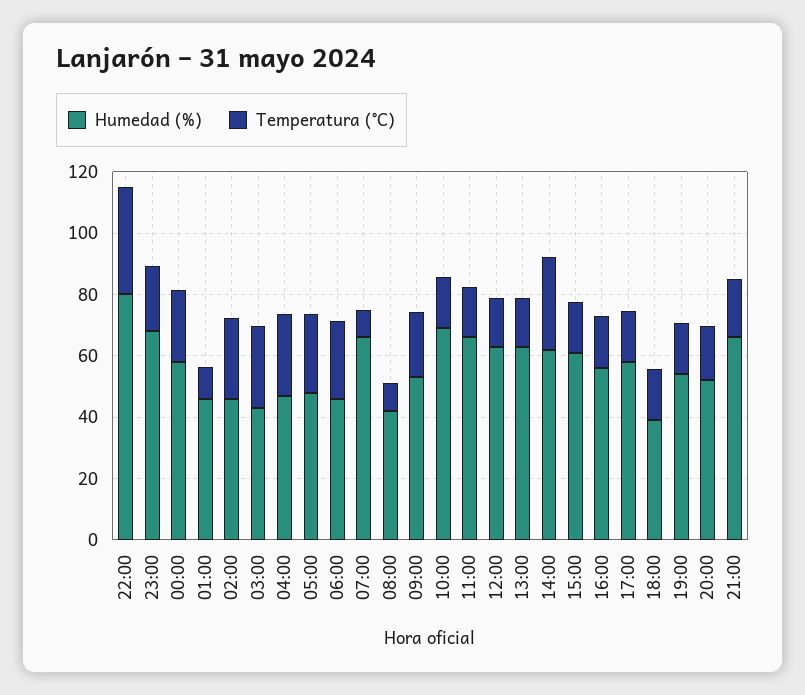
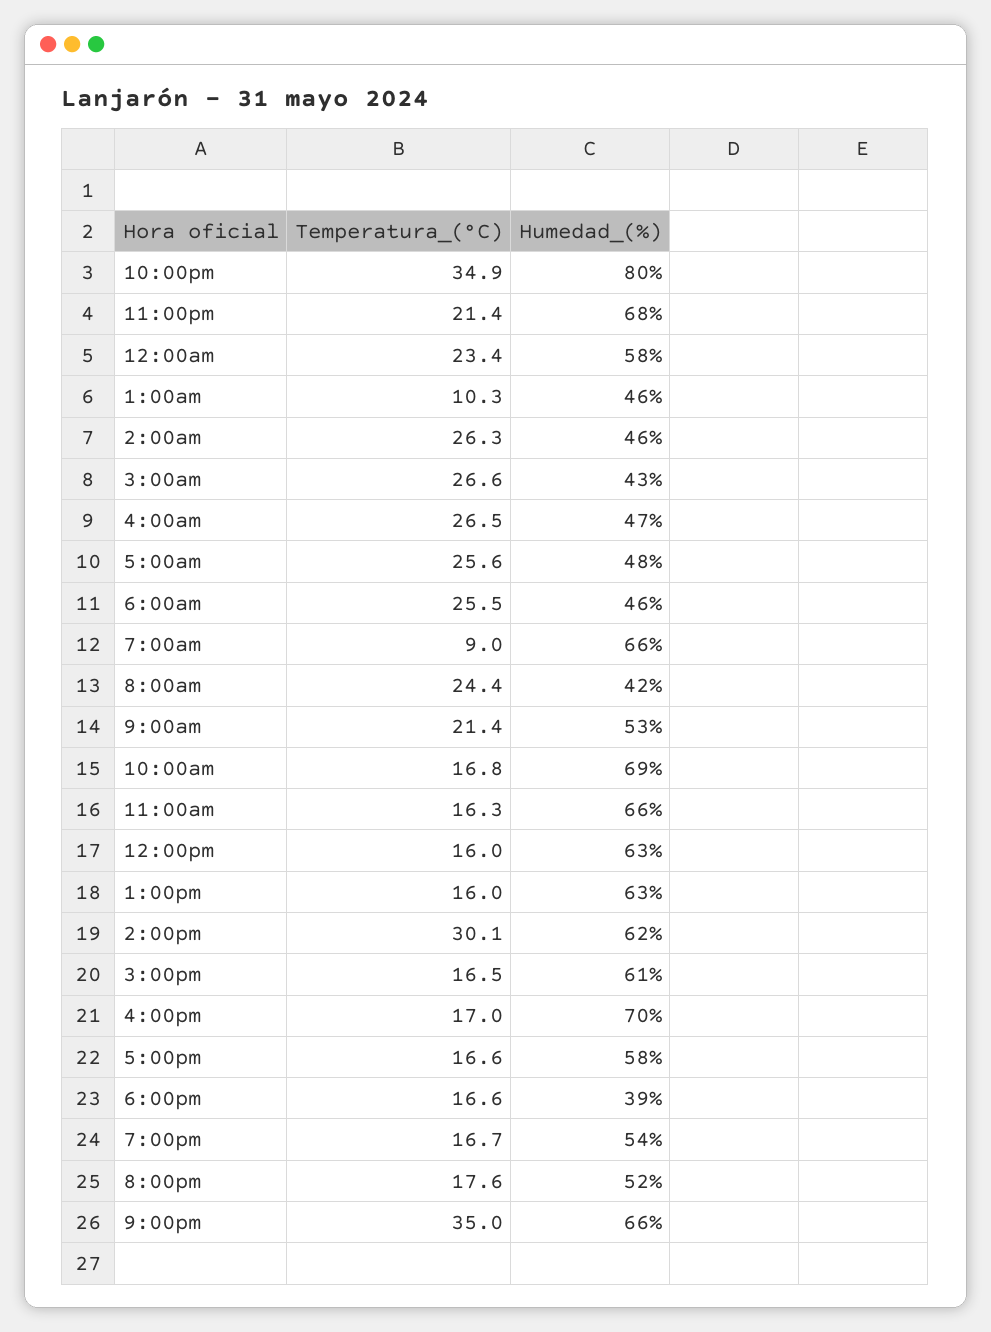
  {
    "Humedad (%)": {
      "22:00": 80,
      "23:00": 68,
      "00:00": 58,
      "01:00": 46,
      "02:00": 46,
      "03:00": 43,
      "04:00": 47,
      "05:00": 48,
      "06:00": 46,
      "07:00": 66,
      "08:00": 42,
      "09:00": 53,
      "10:00": 69,
      "11:00": 66,
      "12:00": 63,
      "13:00": 63,
      "14:00": 62,
      "15:00": 61,
-     "16:00": 55,
+     "16:00": 70,
      "17:00": 58,
      "18:00": 39,
      "19:00": 54,
      "20:00": 52,
      "21:00": 66
    },
    "Temperatura (°C)": {
      "22:00": 34.9,
      "23:00": 21.4,
      "00:00": 23.4,
      "01:00": 10.3,
      "02:00": 26.3,
      "03:00": 26.6,
      "04:00": 26.5,
      "05:00": 25.6,
      "06:00": 25.5,
      "07:00": 9,
-     "08:00": 10,
+     "08:00": 24.4,
      "09:00": 21.4,
      "10:00": 16.8,
      "11:00": 16.3,
      "12:00": 16,
      "13:00": 16,
      "14:00": 30.1,
      "15:00": 16.5,
      "16:00": 17,
      "17:00": 16.6,
      "18:00": 16.6,
      "19:00": 16.7,
      "20:00": 17.6,
-     "21:00": 20
+     "21:00": 35
    }
  }

